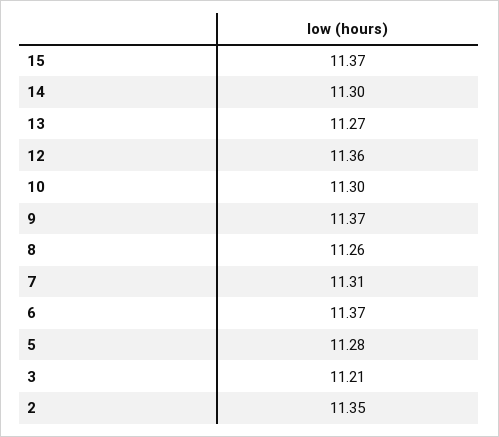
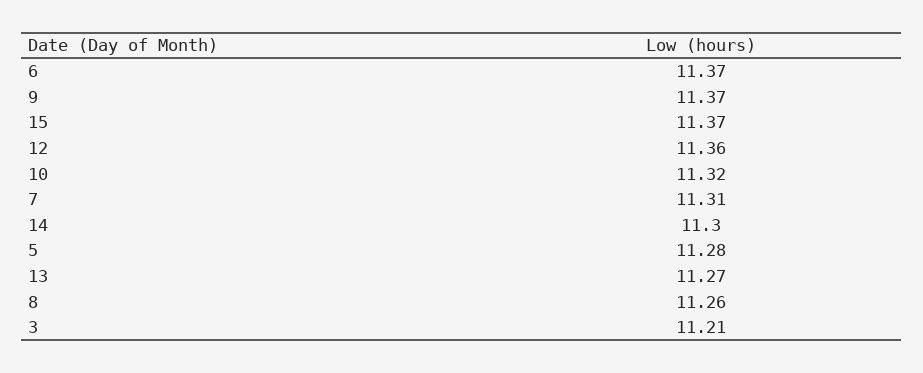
  {
    "15": 11.37,
    "14": 11.3,
    "13": 11.27,
    "12": 11.36,
-   "10": 11.3,
+   "10": 11.32,
    "9": 11.37,
    "8": 11.26,
    "7": 11.31,
    "6": 11.37,
    "5": 11.28,
-   "3": 11.21,
+   "3": 11.21
-   "2": 11.35
  }

